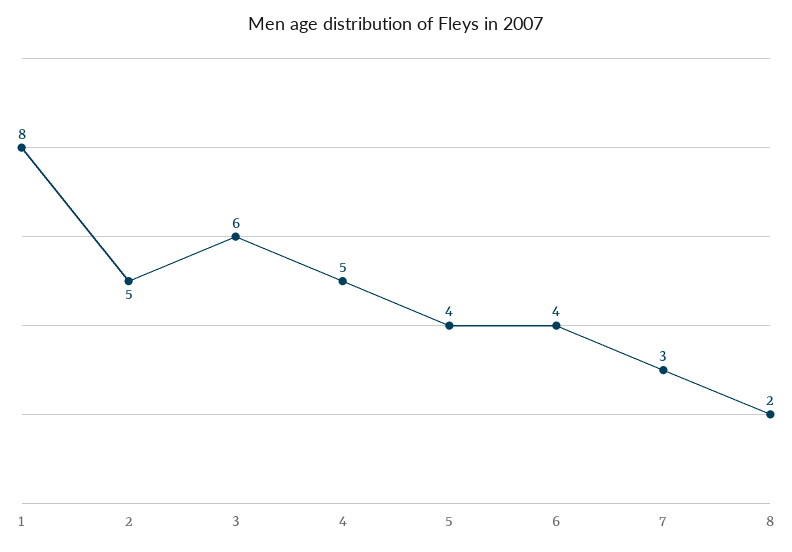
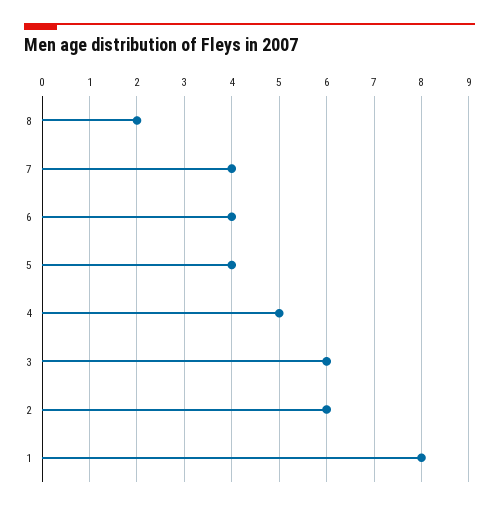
  {
    "1": 8,
-   "2": 5,
+   "2": 6,
    "3": 6,
    "4": 5,
    "5": 4,
    "6": 4,
-   "7": 3,
+   "7": 4,
    "8": 2
  }

